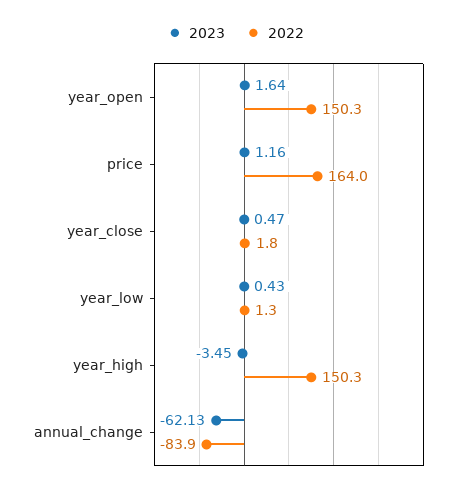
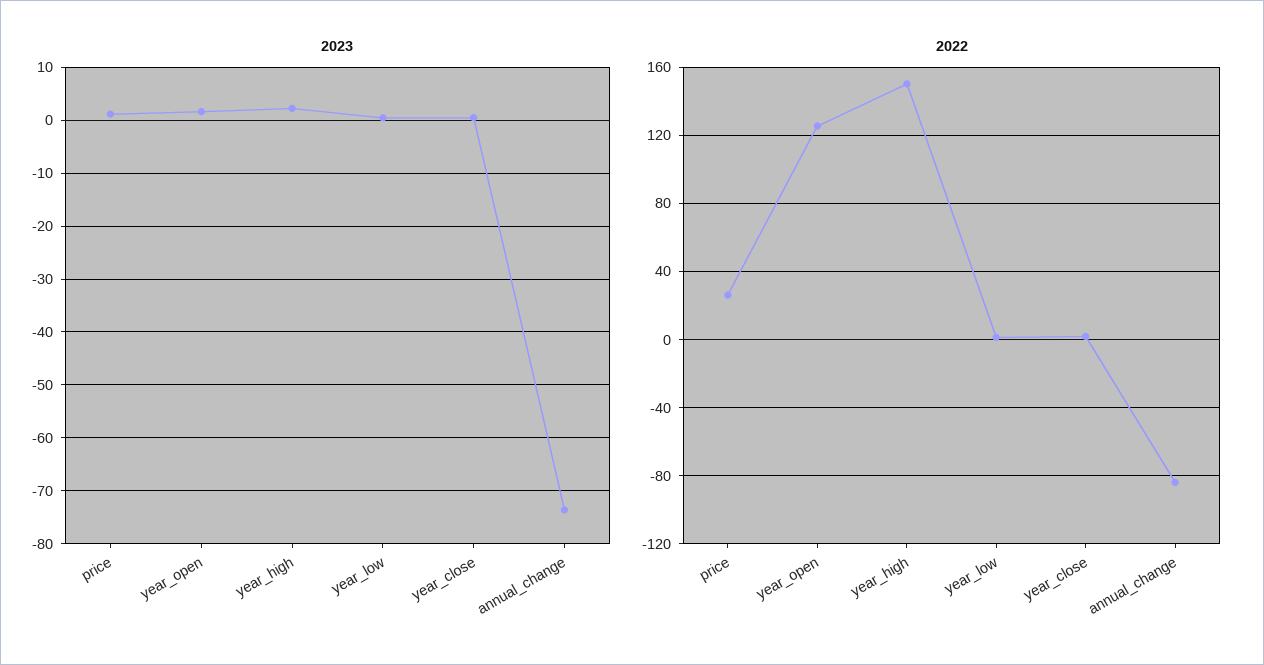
  {
    "2023": {
      "year_open": 1.64,
      "price": 1.16,
      "year_close": 0.47,
      "year_low": 0.43,
-     "year_high": -3.45,
+     "year_high": 2,
-     "annual_change": -62.13
+     "annual_change": -74
    },
    "2022": {
-     "year_open": 150.3,
+     "year_open": 125,
-     "price": 164,
+     "price": 25,
      "year_close": 1.8,
      "year_low": 1.3,
      "year_high": 150.3,
      "annual_change": -83.9
    }
  }

